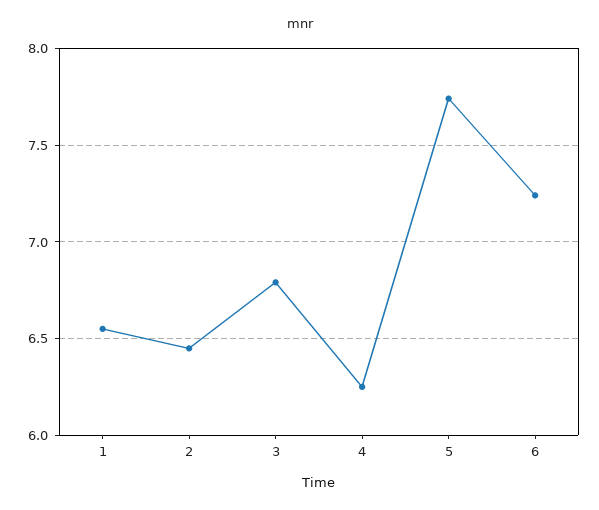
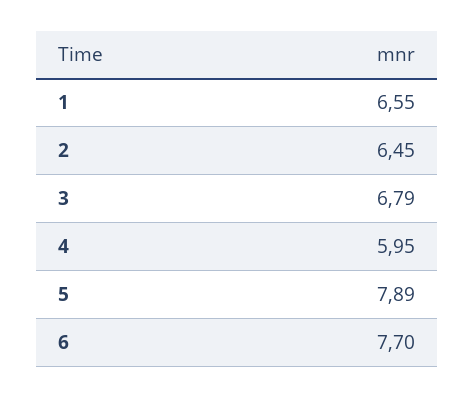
  {
    "1": 6.55,
    "2": 6.45,
    "3": 6.79,
-   "4": 6.25,
+   "4": 5.95,
-   "5": 7.75,
+   "5": 7.89,
-   "6": 7.25
+   "6": 7.7
  }

